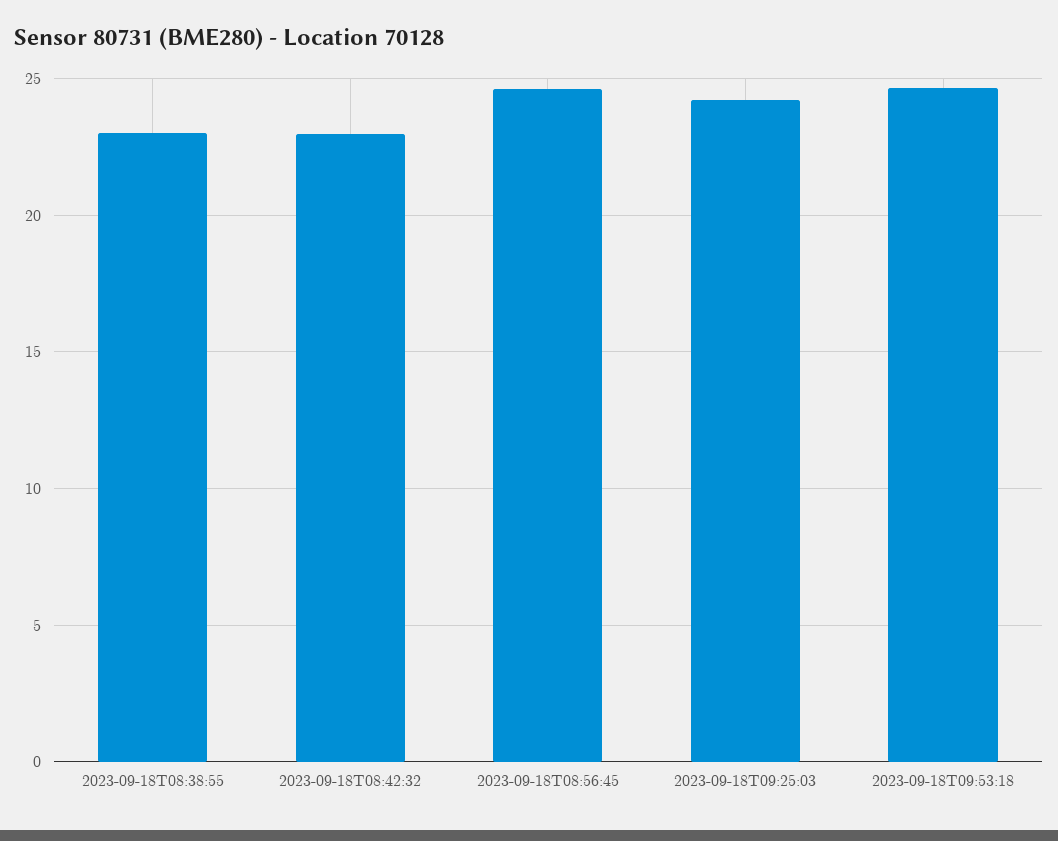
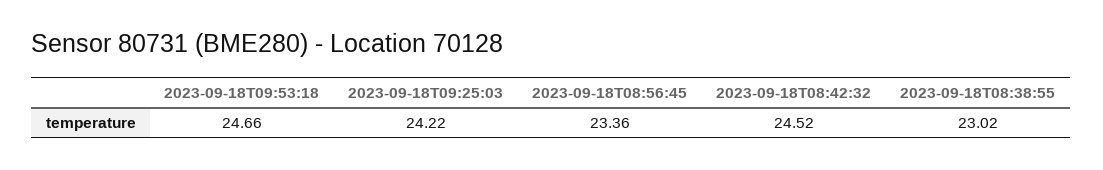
  {
    "2023-09-18T08:38:55": 23.02,
-   "2023-09-18T08:42:32": 23,
+   "2023-09-18T08:42:32": 24.52,
-   "2023-09-18T08:56:45": 24.5,
+   "2023-09-18T08:56:45": 23.36,
    "2023-09-18T09:25:03": 24.22,
    "2023-09-18T09:53:18": 24.66
  }

